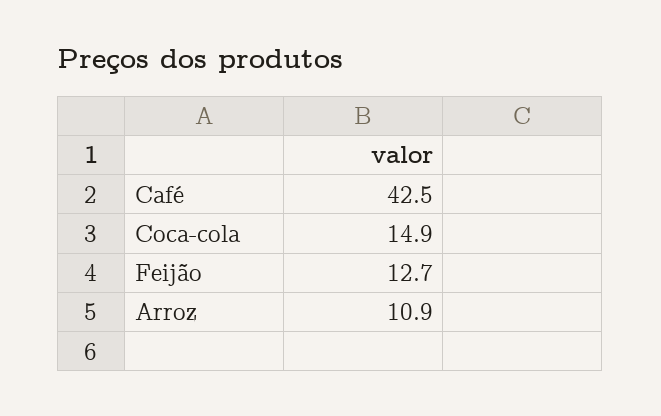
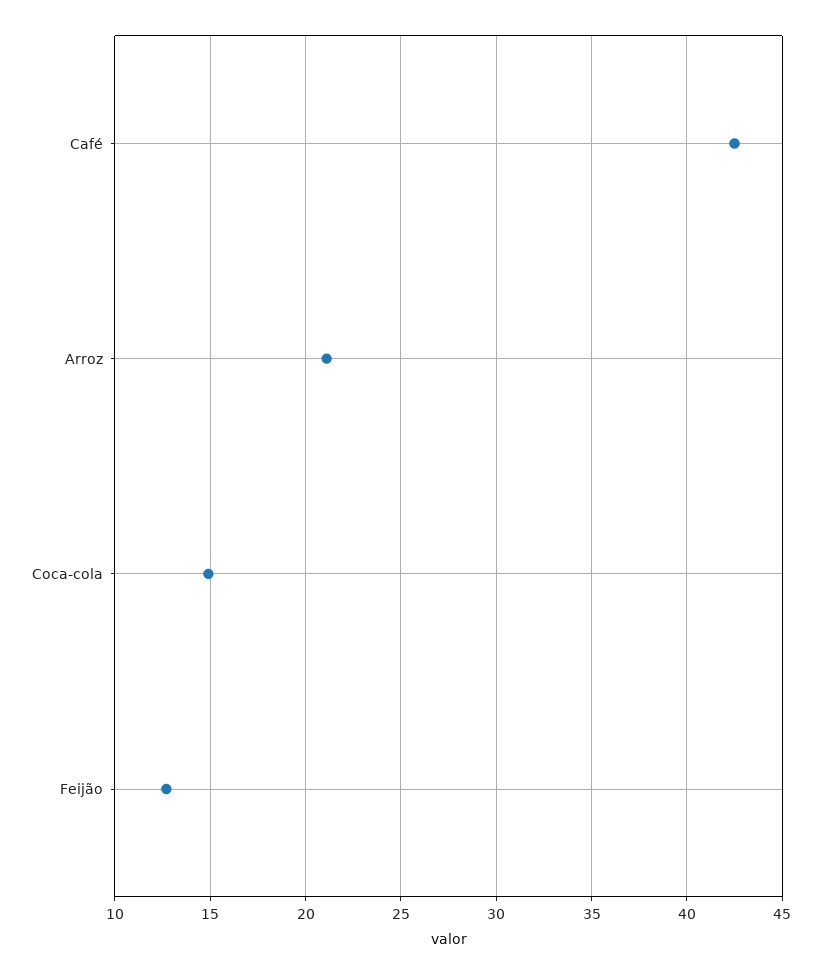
  {
    "Café": 42.5,
    "Coca-cola": 14.9,
    "Feijão": 12.7,
-   "Arroz": 10.9
+   "Arroz": 21
  }

